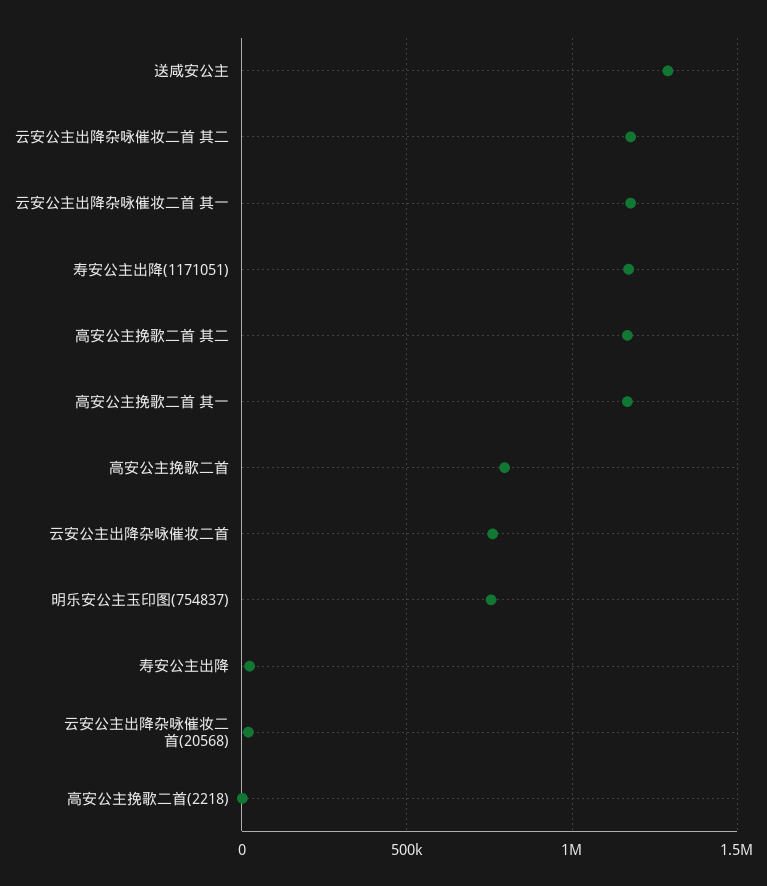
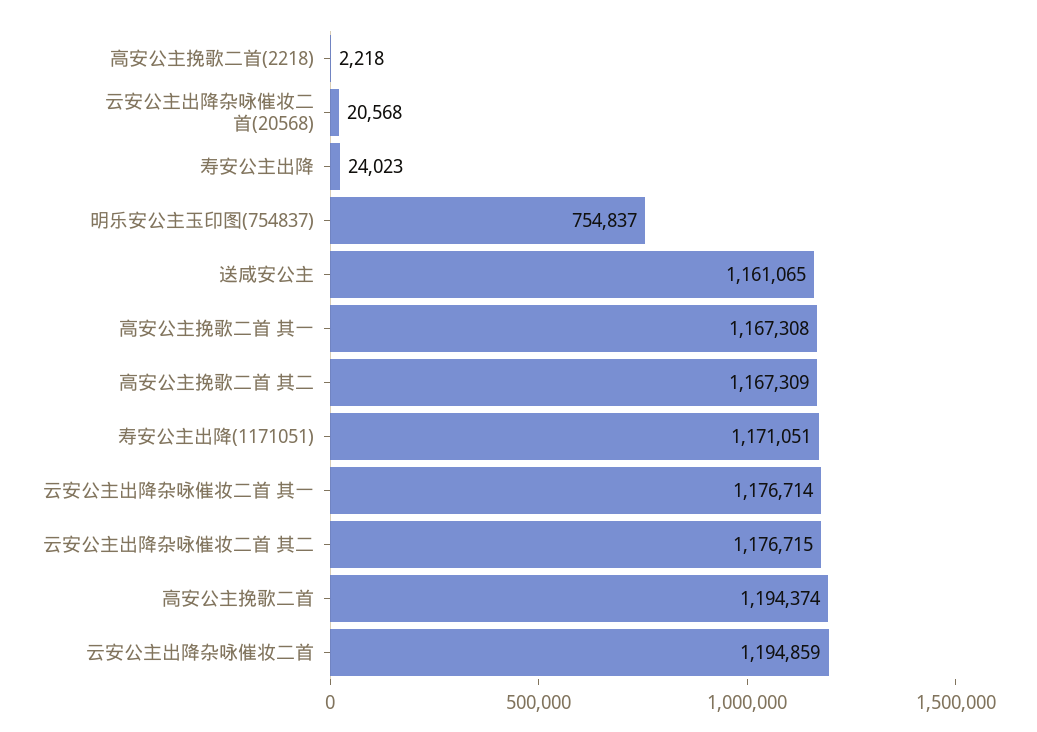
  {
-   "送咸安公主": 1300000,
+   "送咸安公主": 1161065,
    "云安公主出降杂咏催妆二首 其二": 1176715,
    "云安公主出降杂咏催妆二首 其一": 1176714,
    "寿安公主出降(1171051)": 1171051,
    "高安公主挽歌二首 其二": 1167309,
    "高安公主挽歌二首 其一": 1167308,
-   "高安公主挽歌二首": 800000,
+   "高安公主挽歌二首": 1194374,
-   "云安公主出降杂咏催妆二首": 750000,
+   "云安公主出降杂咏催妆二首": 1194859,
    "明乐安公主玉印图(754837)": 754837,
    "寿安公主出降": 24023,
    "云安公主出降杂咏催妆二首(20568)": 20568,
    "高安公主挽歌二首(2218)": 2218
  }

